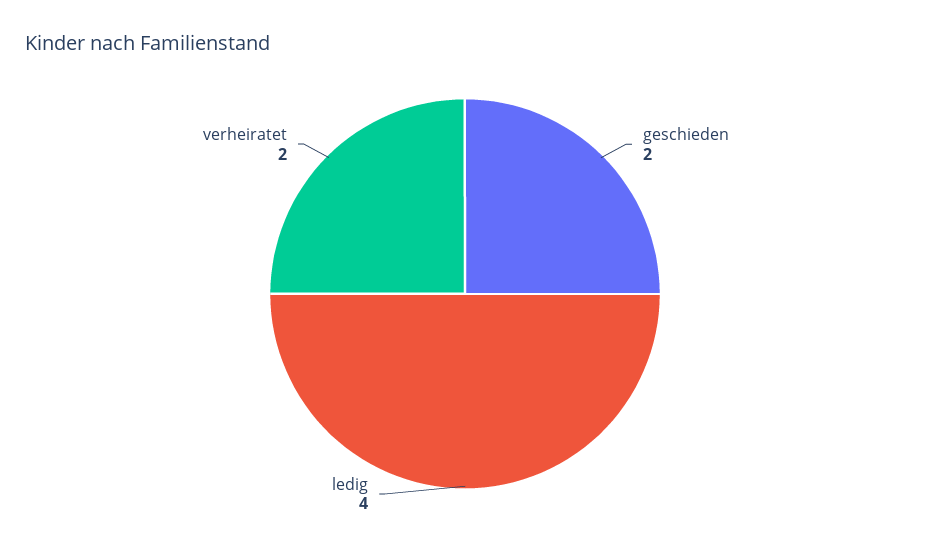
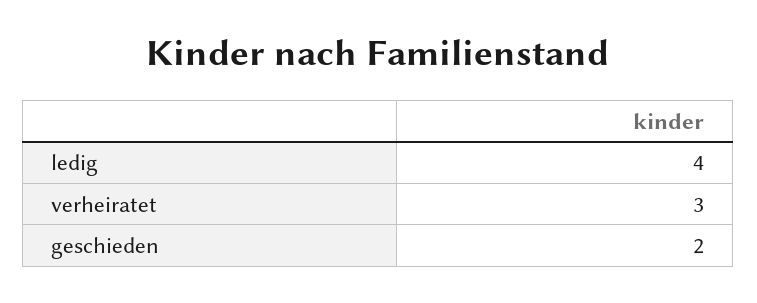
  {
    "geschieden": 2,
    "ledig": 4,
-   "verheiratet": 2
+   "verheiratet": 3
  }

